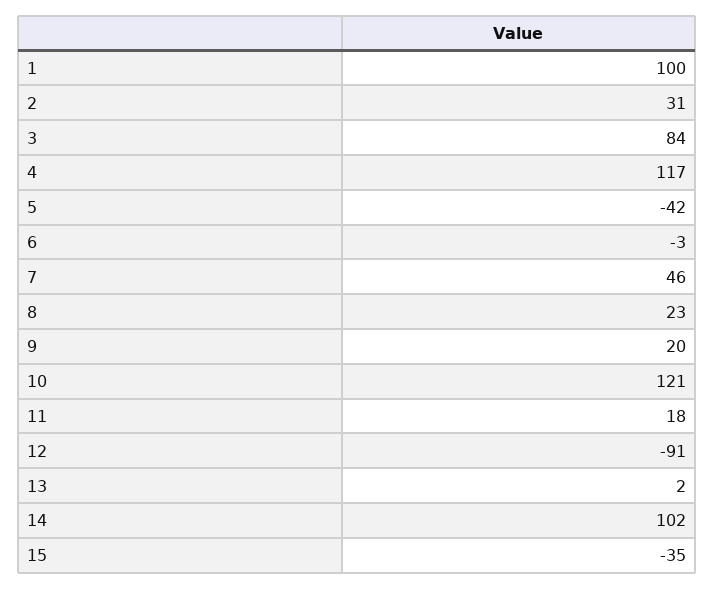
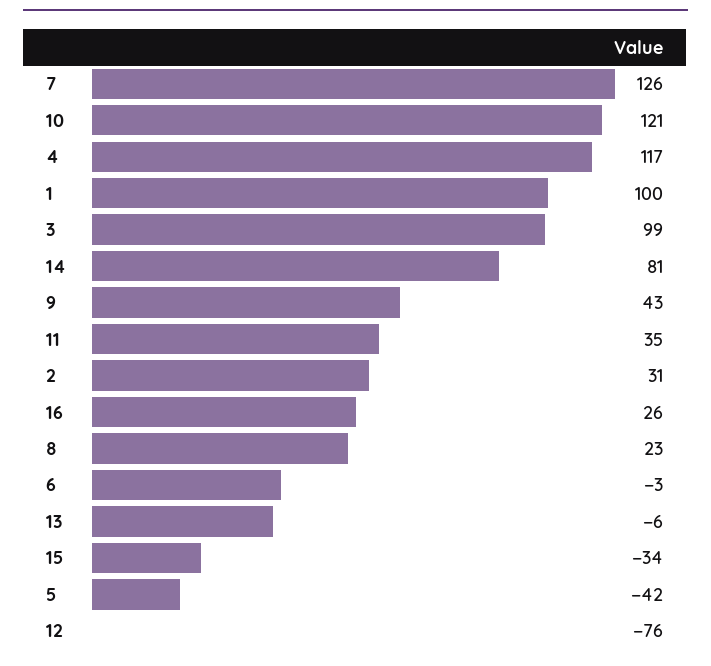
  {
    "1": 100,
    "2": 31,
-   "3": 84,
+   "3": 99,
    "4": 117,
    "5": -42,
    "6": -3,
-   "7": 46,
+   "7": 126,
    "8": 23,
-   "9": 20,
+   "9": 43,
    "10": 121,
-   "11": 18,
+   "11": 35,
-   "12": -91,
+   "12": -76,
-   "13": 2,
+   "13": -6,
-   "14": 102,
+   "14": 81,
-   "15": -35
+   "15": -34,
+   "16": 26
  }

